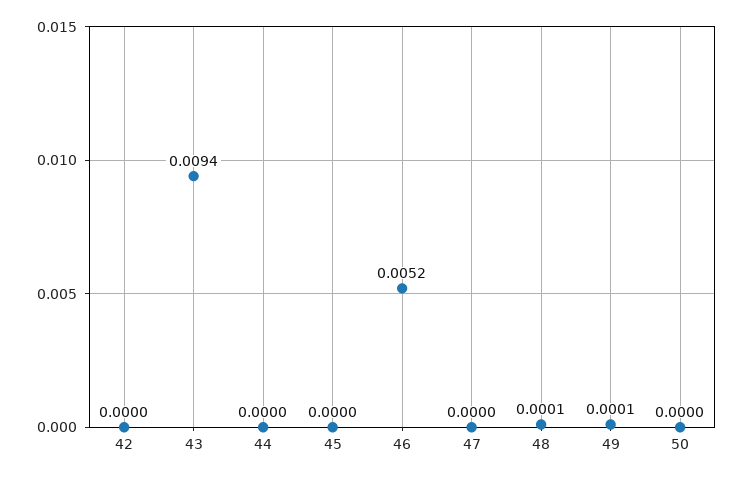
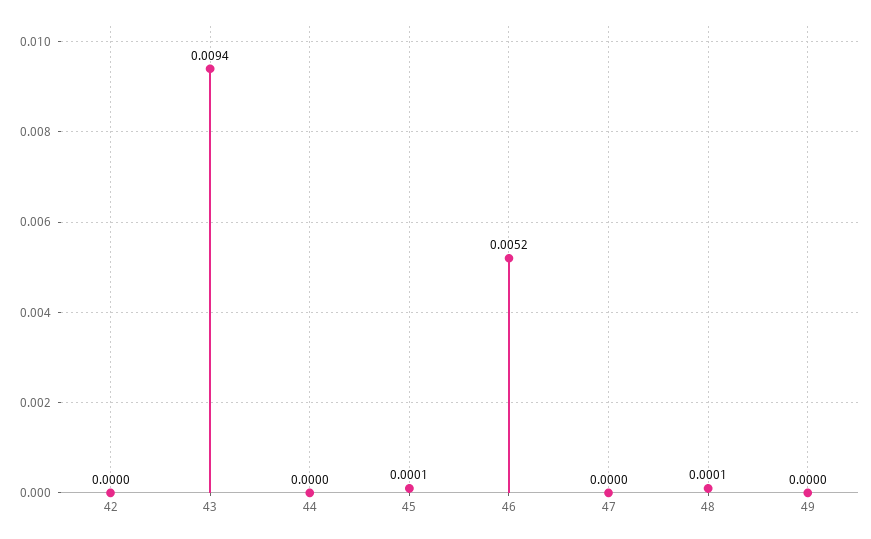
  {
    "42": 0,
    "43": 0.0094,
    "44": 0,
-   "45": 0,
+   "45": 0.0001,
    "46": 0.0052,
    "47": 0,
    "48": 0.0001,
-   "49": 0.0001,
+   "49": 0
-   "50": 0
  }

